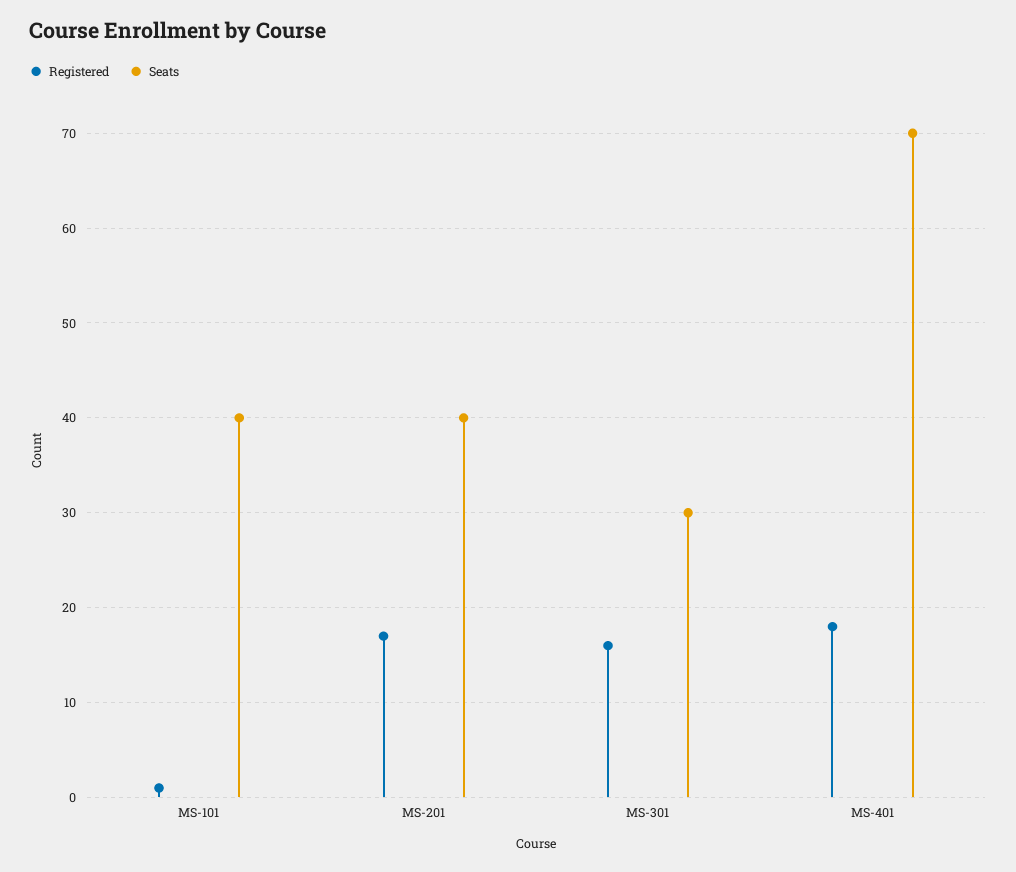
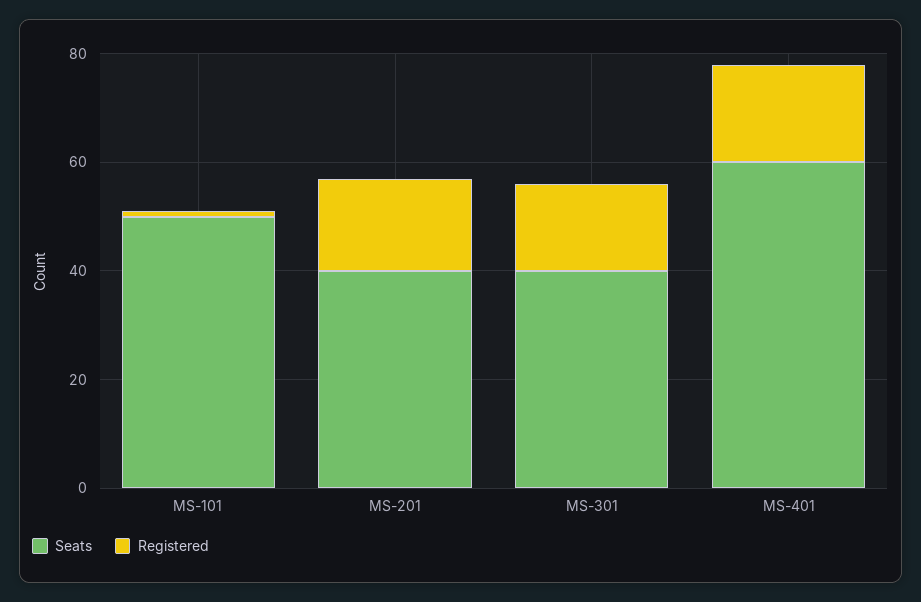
  {
    "Registered": {
      "MS-101": 1,
      "MS-201": 17,
      "MS-301": 16,
      "MS-401": 18
    },
    "Seats": {
-     "MS-101": 40,
+     "MS-101": 50,
      "MS-201": 40,
-     "MS-301": 30,
+     "MS-301": 40,
-     "MS-401": 70
+     "MS-401": 60
    }
  }

